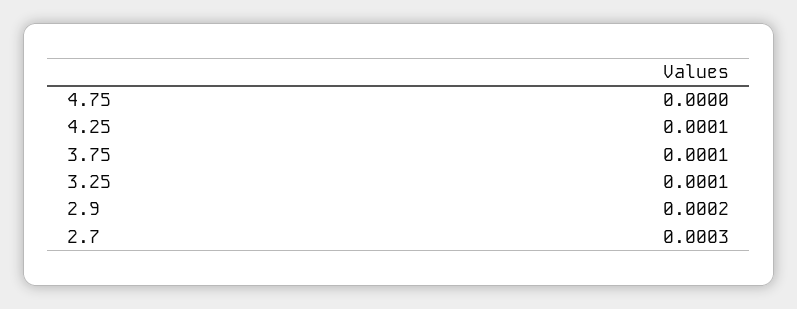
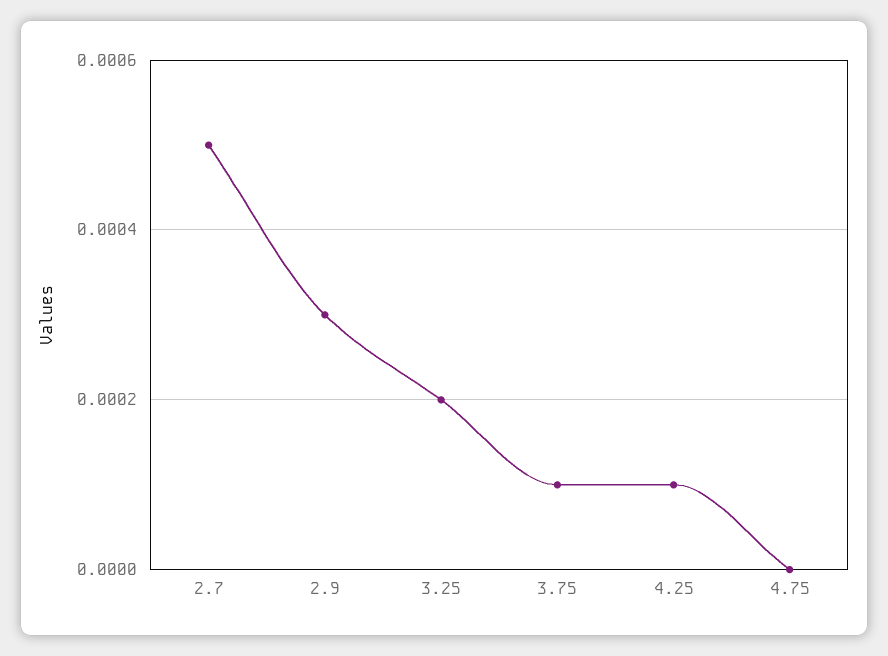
  {
    "4.75": 0,
    "4.25": 0.0001,
    "3.75": 0.0001,
-   "3.25": 0.0001,
+   "3.25": 0.0002,
-   "2.9": 0.0002,
+   "2.9": 0.0003,
-   "2.7": 0.0003
+   "2.7": 0.0005
  }

